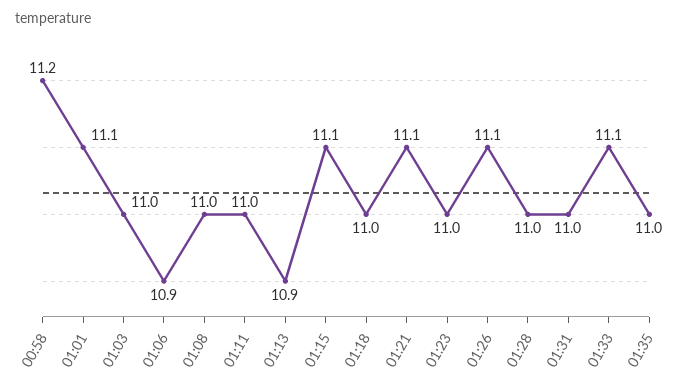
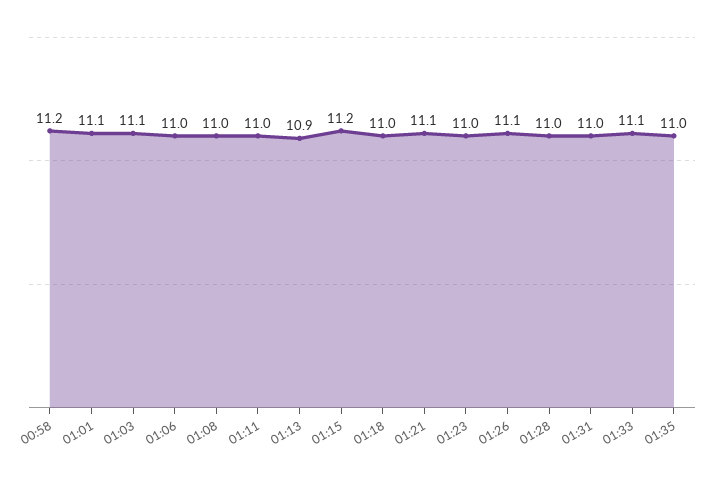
  {
    "00:58": 11.2,
    "01:01": 11.1,
-   "01:03": 11,
+   "01:03": 11.1,
-   "01:06": 10.9,
+   "01:06": 11,
    "01:08": 11,
    "01:11": 11,
    "01:13": 10.9,
-   "01:15": 11.1,
+   "01:15": 11.2,
    "01:18": 11,
    "01:21": 11.1,
    "01:23": 11,
    "01:26": 11.1,
    "01:28": 11,
    "01:31": 11,
    "01:33": 11.1,
    "01:35": 11
  }

